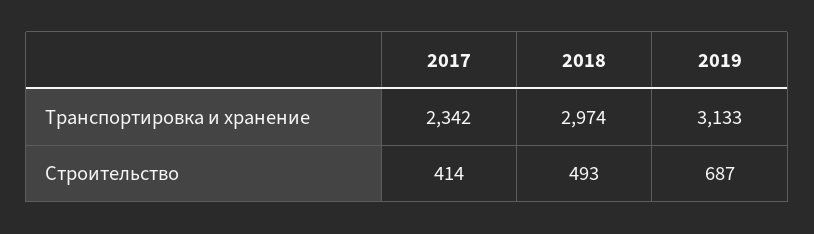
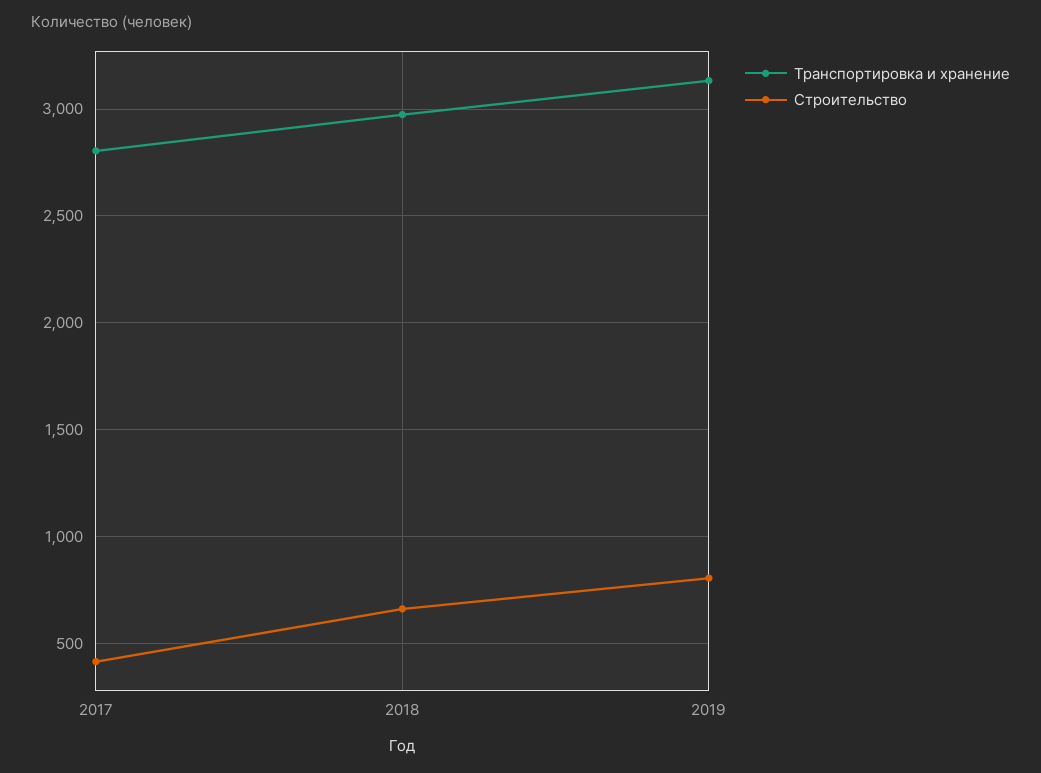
  {
    "Транспортировка и хранение": {
-     "2017": 2342,
+     "2017": 2800,
      "2018": 2974,
      "2019": 3133
    },
    "Строительство": {
      "2017": 414,
-     "2018": 493,
+     "2018": 650,
-     "2019": 687
+     "2019": 800
    }
  }

